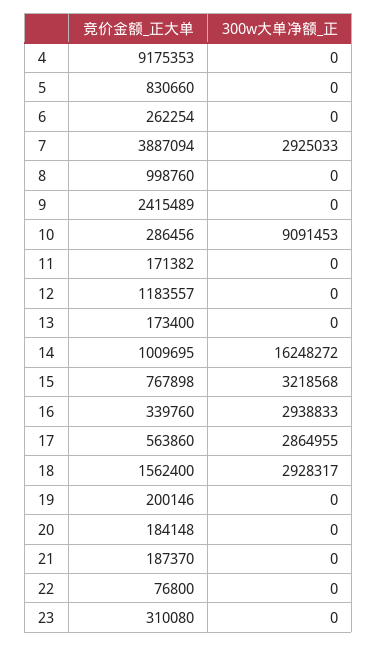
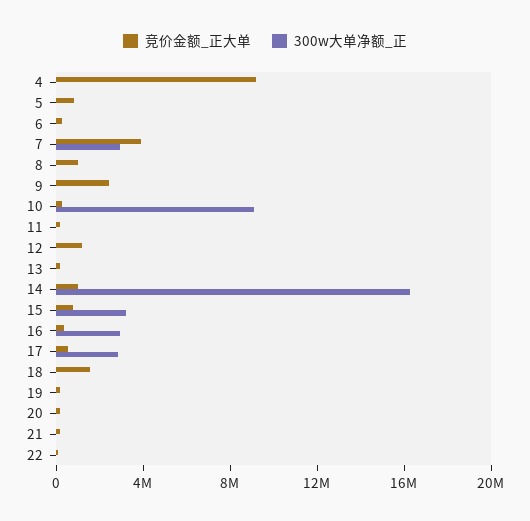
  {
    "竞价金额_正大单": {
      "4": 9175353,
      "5": 830660,
      "6": 262254,
      "7": 3887094,
      "8": 998760,
      "9": 2415489,
      "10": 286456,
      "11": 171382,
      "12": 1183557,
      "13": 173400,
      "14": 1009695,
      "15": 767898,
      "16": 339760,
      "17": 563860,
      "18": 1562400,
      "19": 200146,
      "20": 184148,
      "21": 187370,
-     "22": 76800,
+     "22": 76800
-     "23": 310080
    },
    "300w大单净额_正": {
      "4": 0,
      "5": 0,
      "6": 0,
      "7": 2925033,
      "8": 0,
      "9": 0,
      "10": 9091453,
      "11": 0,
      "12": 0,
      "13": 0,
      "14": 16248272,
      "15": 3218568,
      "16": 2938833,
      "17": 2864955,
-     "18": 2928317,
+     "18": 0,
      "19": 0,
      "20": 0,
      "21": 0,
-     "22": 0,
+     "22": 0
-     "23": 0
    }
  }

